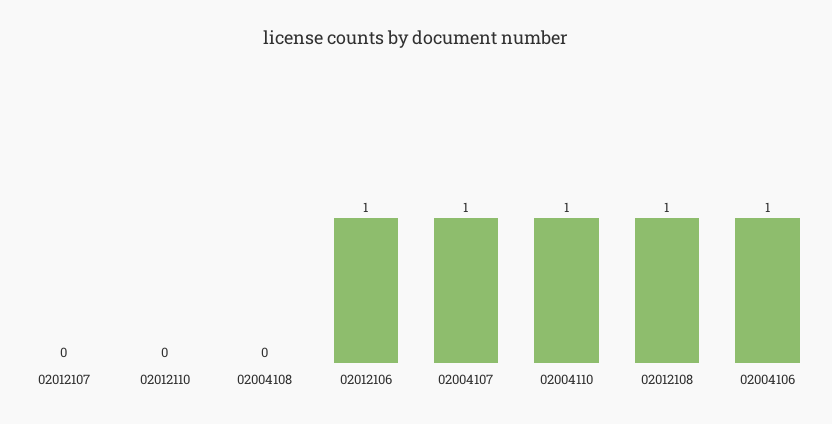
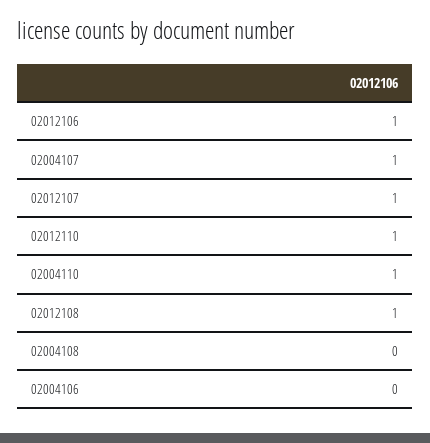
  {
-   "02012107": 0,
+   "02012107": 1,
-   "02012110": 0,
+   "02012110": 1,
    "02004108": 0,
    "02012106": 1,
    "02004107": 1,
    "02004110": 1,
    "02012108": 1,
-   "02004106": 1
+   "02004106": 0
  }

